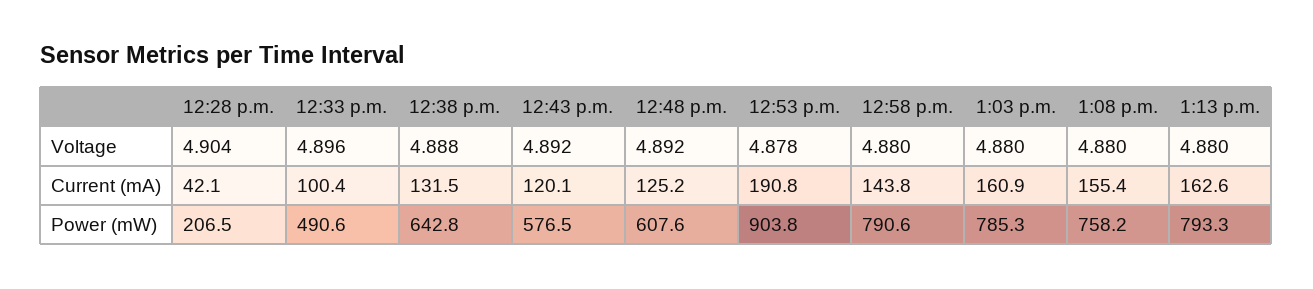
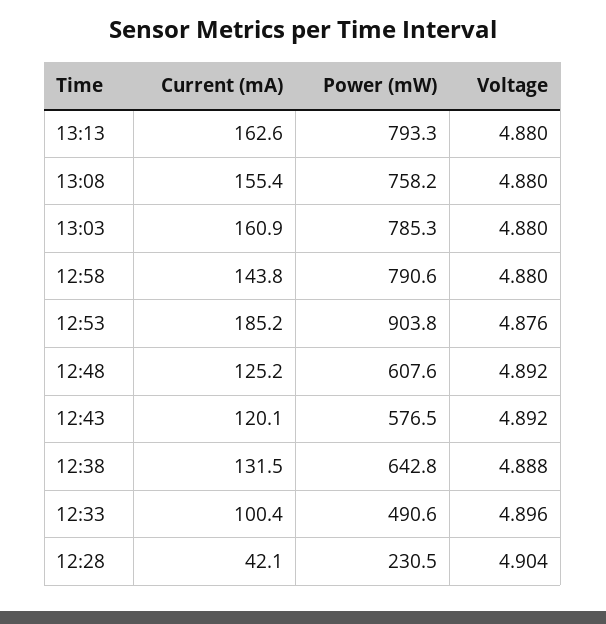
  {
    "12:28 p.m.": {
      "Voltage": 4.904,
      "Current (mA)": 42.1,
-     "Power (mW)": 206.5
+     "Power (mW)": 230.5
    },
    "12:33 p.m.": {
      "Voltage": 4.896,
      "Current (mA)": 100.4,
      "Power (mW)": 490.6
    },
    "12:38 p.m.": {
      "Voltage": 4.888,
      "Current (mA)": 131.5,
      "Power (mW)": 642.8
    },
    "12:43 p.m.": {
      "Voltage": 4.892,
      "Current (mA)": 120.1,
      "Power (mW)": 576.5
    },
    "12:48 p.m.": {
      "Voltage": 4.892,
      "Current (mA)": 125.2,
      "Power (mW)": 607.6
    },
    "12:53 p.m.": {
-     "Voltage": 4.878,
+     "Voltage": 4.876,
-     "Current (mA)": 190.8,
+     "Current (mA)": 185.2,
      "Power (mW)": 903.8
    },
    "12:58 p.m.": {
      "Voltage": 4.88,
      "Current (mA)": 143.8,
      "Power (mW)": 790.6
    },
    "1:03 p.m.": {
      "Voltage": 4.88,
      "Current (mA)": 160.9,
      "Power (mW)": 785.3
    },
    "1:08 p.m.": {
      "Voltage": 4.88,
      "Current (mA)": 155.4,
      "Power (mW)": 758.2
    },
    "1:13 p.m.": {
      "Voltage": 4.88,
      "Current (mA)": 162.6,
      "Power (mW)": 793.3
    }
  }

